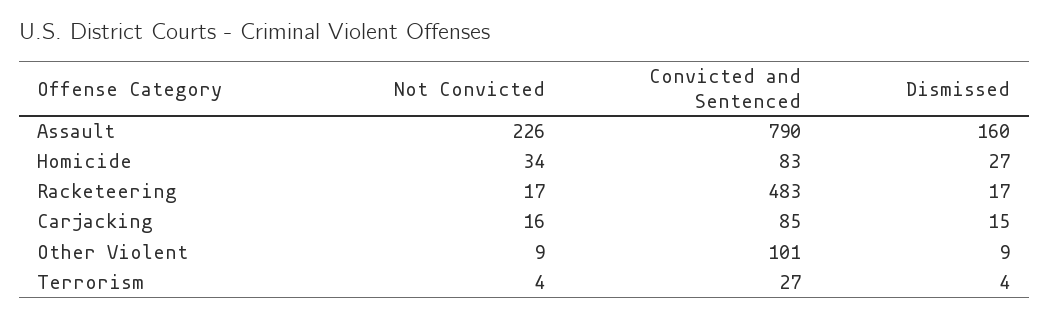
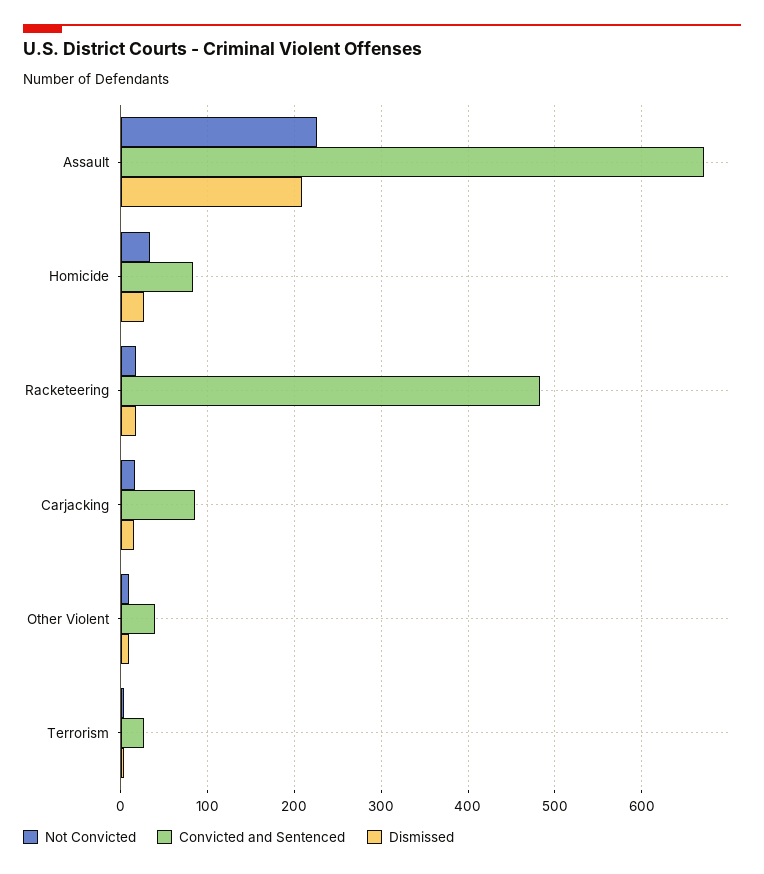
  {
    "Not Convicted": {
      "Assault": 226,
      "Homicide": 34,
      "Racketeering": 17,
      "Carjacking": 16,
      "Other Violent": 9,
      "Terrorism": 4
    },
    "Convicted and Sentenced": {
-     "Assault": 790,
+     "Assault": 670,
      "Homicide": 83,
      "Racketeering": 483,
      "Carjacking": 85,
-     "Other Violent": 101,
+     "Other Violent": 40,
      "Terrorism": 27
    },
    "Dismissed": {
-     "Assault": 160,
+     "Assault": 210,
      "Homicide": 27,
      "Racketeering": 17,
      "Carjacking": 15,
      "Other Violent": 9,
      "Terrorism": 4
    }
  }

